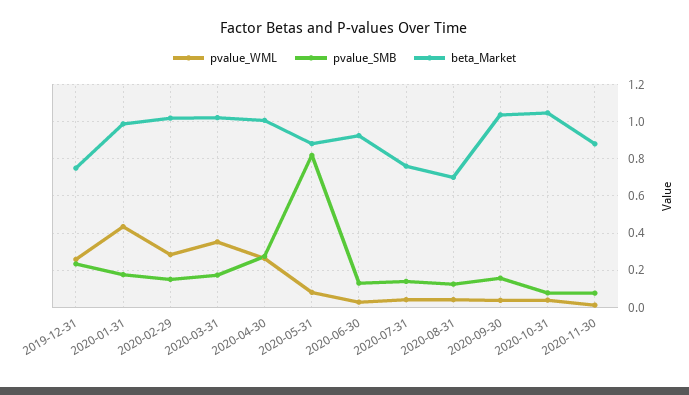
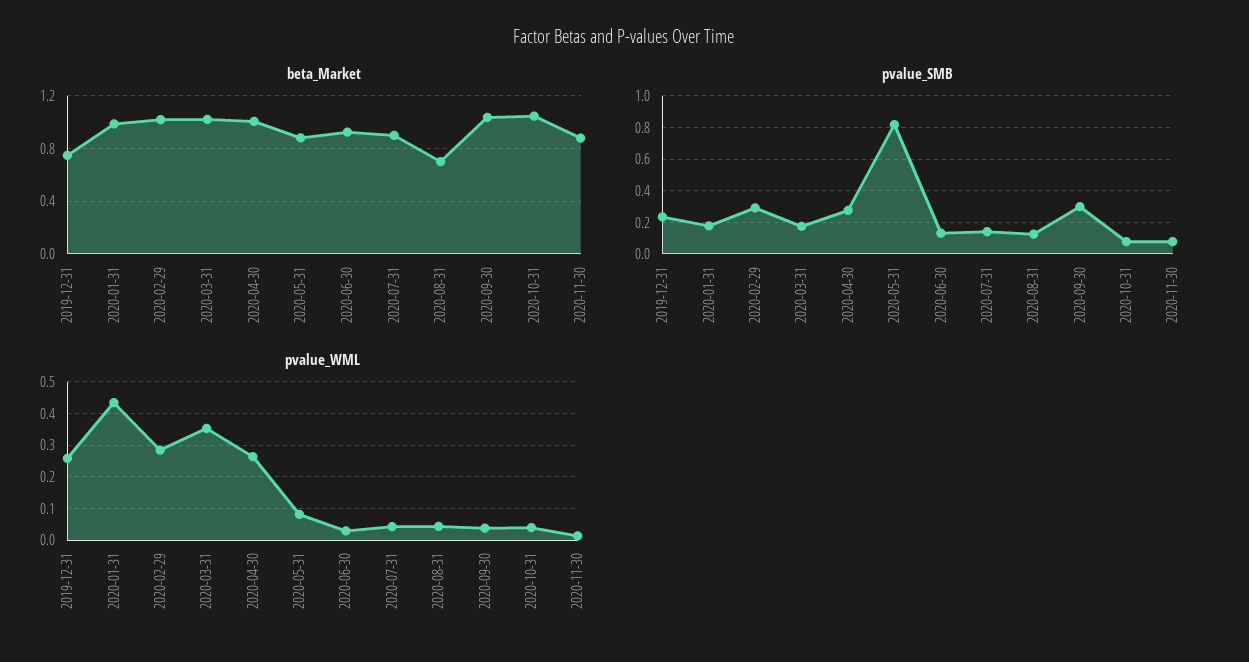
  {
    "pvalue_WML": {
      "2019-12-31": 0.26,
      "2020-01-31": 0.44,
      "2020-02-29": 0.28,
      "2020-03-31": 0.36,
      "2020-04-30": 0.26,
      "2020-05-31": 0.08,
      "2020-06-30": 0.02,
      "2020-07-31": 0.04,
      "2020-08-31": 0.04,
      "2020-09-30": 0.04,
      "2020-10-31": 0.04,
      "2020-11-30": 0.02
    },
    "pvalue_SMB": {
      "2019-12-31": 0.25,
      "2020-01-31": 0.2,
-     "2020-02-29": 0.15,
+     "2020-02-29": 0.3,
      "2020-03-31": 0.15,
      "2020-04-30": 0.3,
      "2020-05-31": 0.8,
      "2020-06-30": 0.15,
      "2020-07-31": 0.15,
      "2020-08-31": 0.15,
-     "2020-09-30": 0.15,
+     "2020-09-30": 0.3,
      "2020-10-31": 0.1,
      "2020-11-30": 0.1
    },
    "beta_Market": {
      "2019-12-31": 0.75,
      "2020-01-31": 1,
      "2020-02-29": 1,
      "2020-03-31": 1,
      "2020-04-30": 1,
      "2020-05-31": 0.9,
      "2020-06-30": 0.95,
-     "2020-07-31": 0.75,
+     "2020-07-31": 0.9,
      "2020-08-31": 0.7,
      "2020-09-30": 1.05,
      "2020-10-31": 1.05,
      "2020-11-30": 0.9
    }
  }

